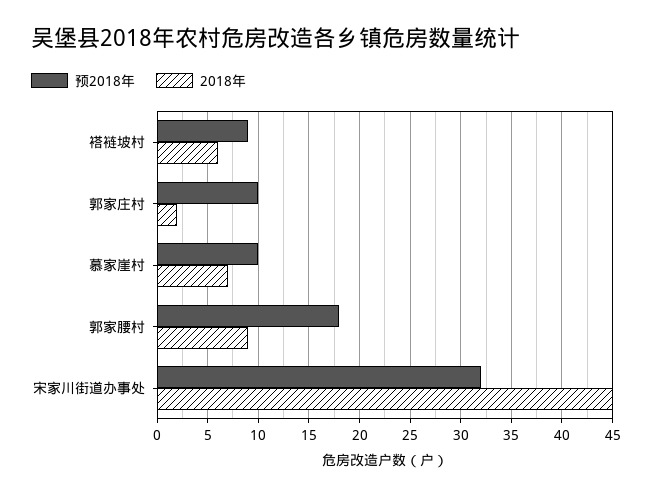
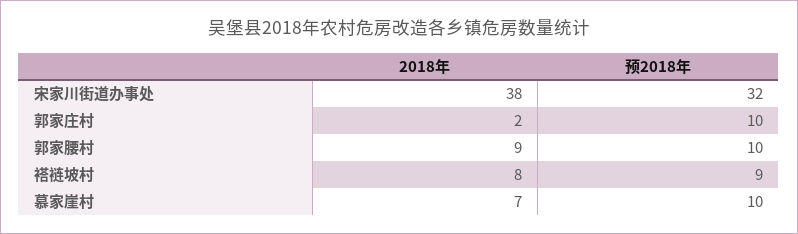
  {
    "预2018年": {
      "褡裢坡村": 9,
      "郭家庄村": 10,
      "慕家崖村": 10,
-     "郭家腰村": 18,
+     "郭家腰村": 10,
      "宋家川街道办事处": 32
    },
    "2018年": {
-     "褡裢坡村": 6,
+     "褡裢坡村": 8,
      "郭家庄村": 2,
      "慕家崖村": 7,
      "郭家腰村": 9,
-     "宋家川街道办事处": 45
+     "宋家川街道办事处": 38
    }
  }

